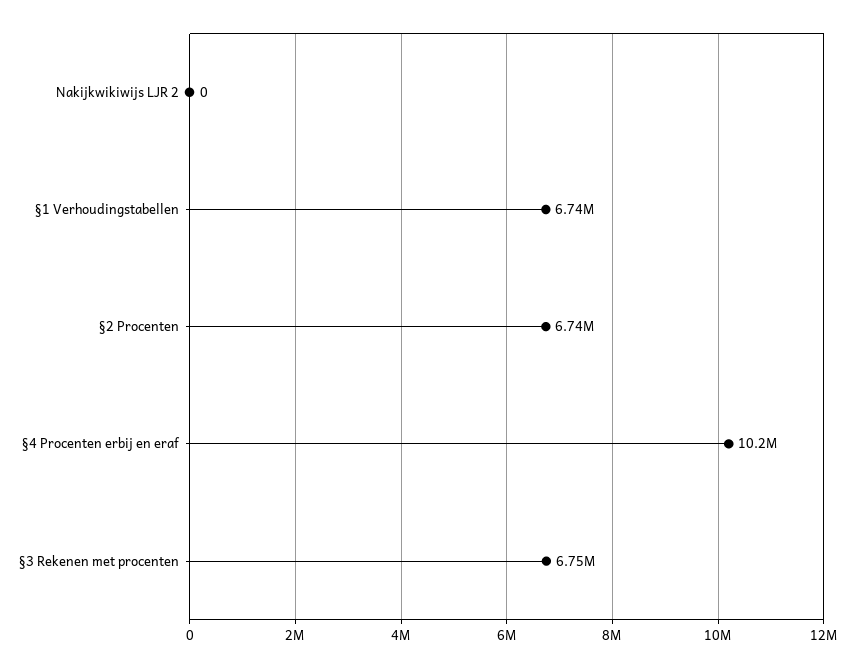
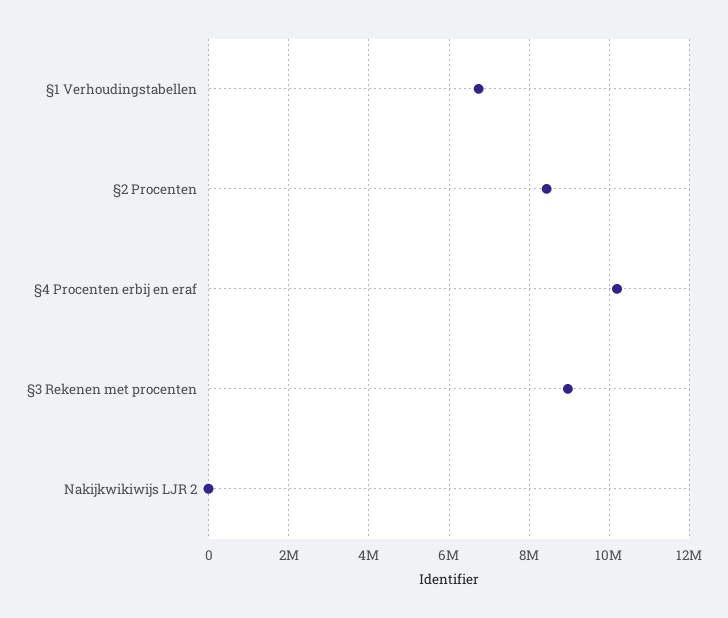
  {
    "Nakijkwikiwijs LJR 2": 0,
    "§1 Verhoudingstabellen": 6740000,
-   "§2 Procenten": 6740000,
+   "§2 Procenten": 8400000,
    "§4 Procenten erbij en eraf": 10200000,
-   "§3 Rekenen met procenten": 6750000
+   "§3 Rekenen met procenten": 9000000
  }

